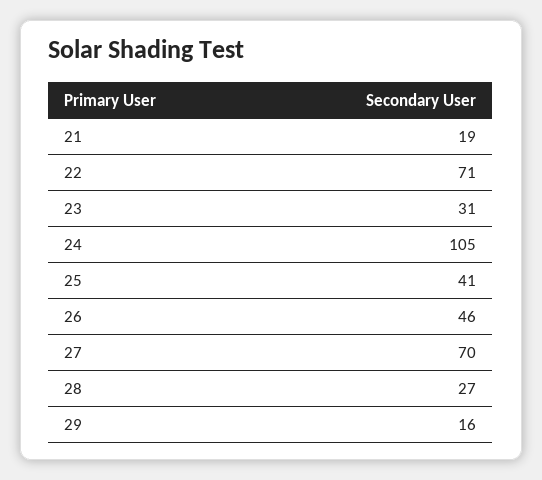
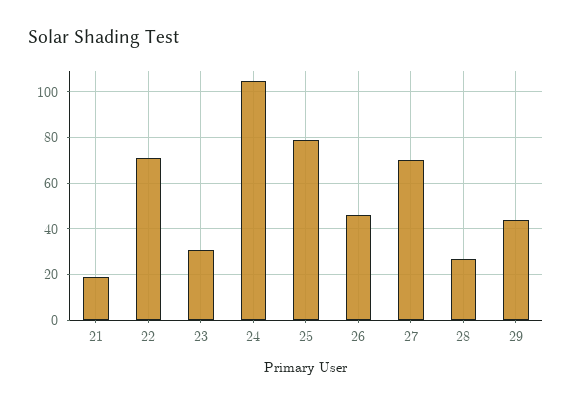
  {
    "21": 19,
    "22": 71,
    "23": 31,
    "24": 105,
-   "25": 41,
+   "25": 80,
    "26": 46,
    "27": 70,
    "28": 27,
-   "29": 16
+   "29": 45
  }

